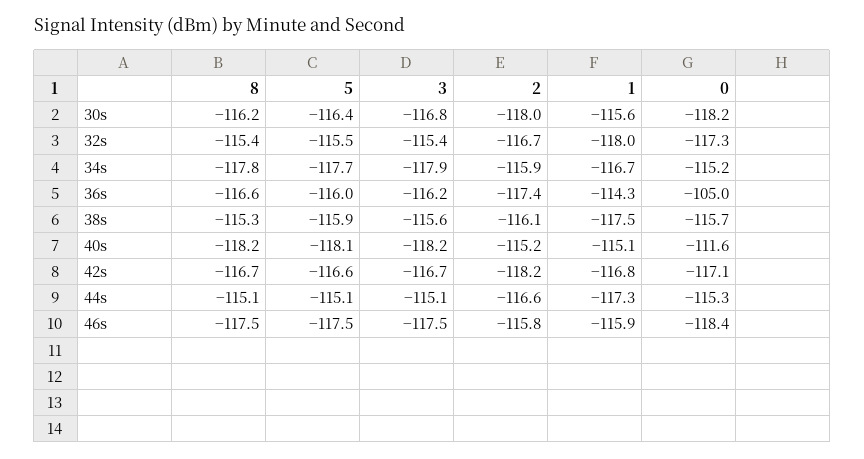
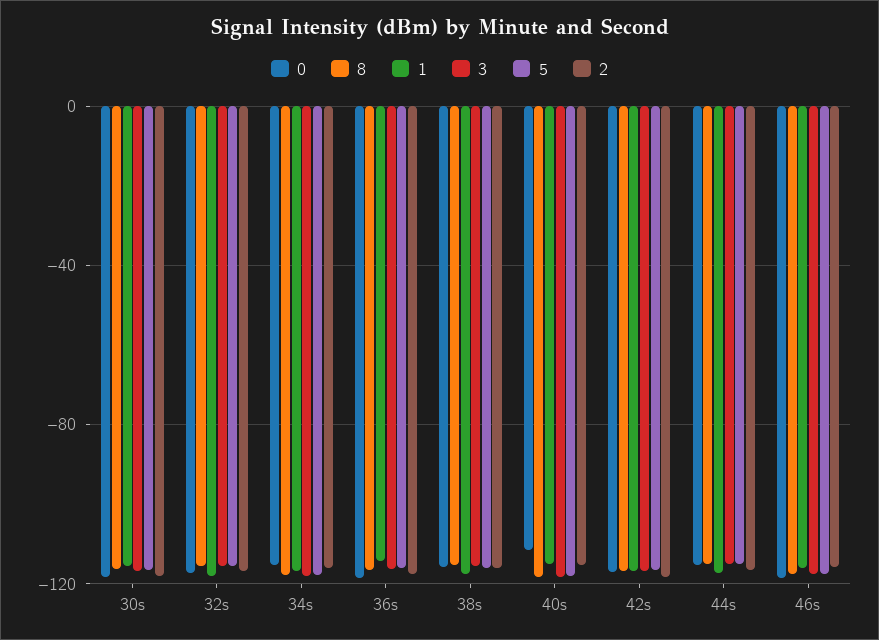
  {
    "8": {
      "30s": -116.2,
      "32s": -115.4,
      "34s": -117.8,
      "36s": -116.6,
      "38s": -115.3,
      "40s": -118.2,
      "42s": -116.7,
      "44s": -115.1,
      "46s": -117.5
    },
    "5": {
      "30s": -116.4,
      "32s": -115.5,
      "34s": -117.7,
      "36s": -116,
      "38s": -115.9,
      "40s": -118.1,
      "42s": -116.6,
      "44s": -115.1,
      "46s": -117.5
    },
    "3": {
      "30s": -116.8,
      "32s": -115.4,
      "34s": -117.9,
      "36s": -116.2,
      "38s": -115.6,
      "40s": -118.2,
      "42s": -116.7,
      "44s": -115.1,
      "46s": -117.5
    },
    "2": {
      "30s": -118,
      "32s": -116.7,
      "34s": -115.9,
      "36s": -117.4,
      "38s": -116.1,
      "40s": -115.2,
      "42s": -118.2,
      "44s": -116.6,
      "46s": -115.8
    },
    "1": {
      "30s": -115.6,
      "32s": -118,
      "34s": -116.7,
      "36s": -114.3,
      "38s": -117.5,
      "40s": -115.1,
      "42s": -116.8,
      "44s": -117.3,
      "46s": -115.9
    },
    "0": {
      "30s": -118.2,
      "32s": -117.3,
      "34s": -115.2,
-     "36s": -105,
+     "36s": -120,
      "38s": -115.7,
      "40s": -111.6,
      "42s": -117.1,
      "44s": -115.3,
      "46s": -118.4
    }
  }

